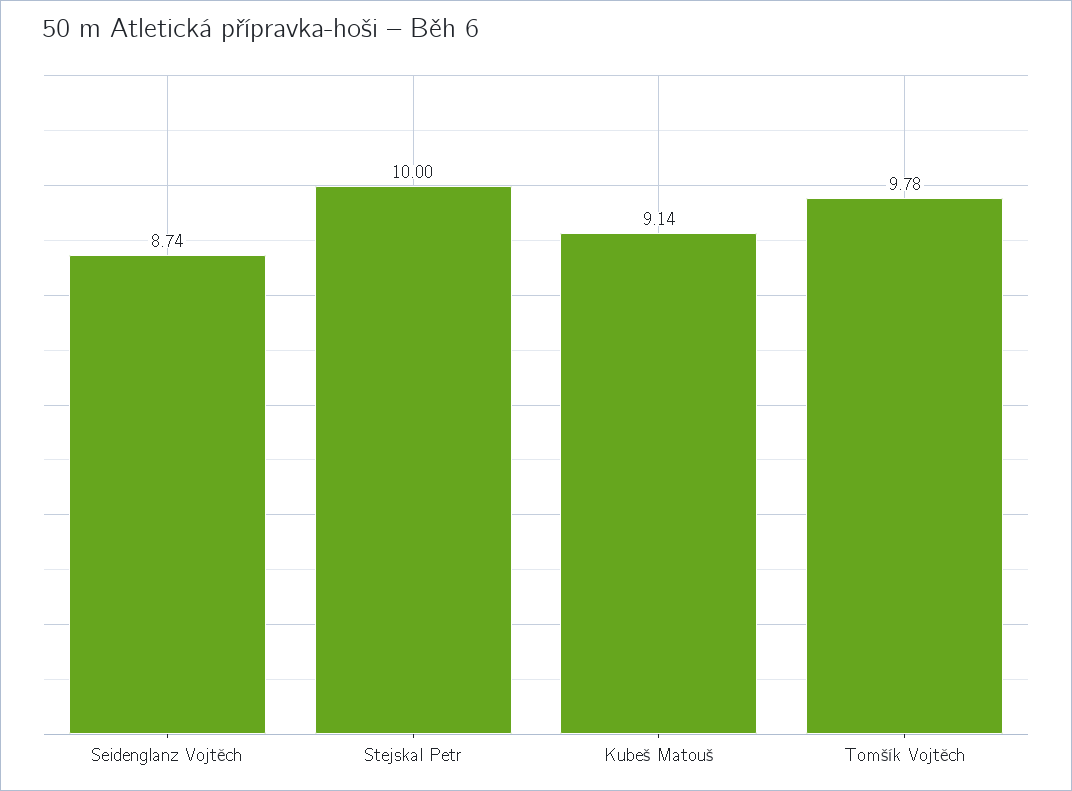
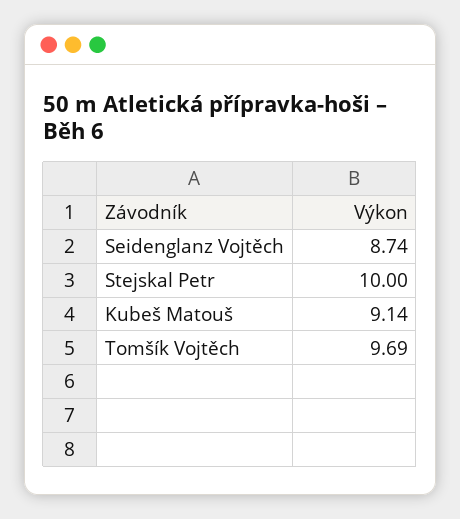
  {
    "Seidenglanz Vojtěch": 8.74,
    "Stejskal Petr": 10,
    "Kubeš Matouš": 9.14,
-   "Tomšík Vojtěch": 9.78
+   "Tomšík Vojtěch": 9.69
  }

